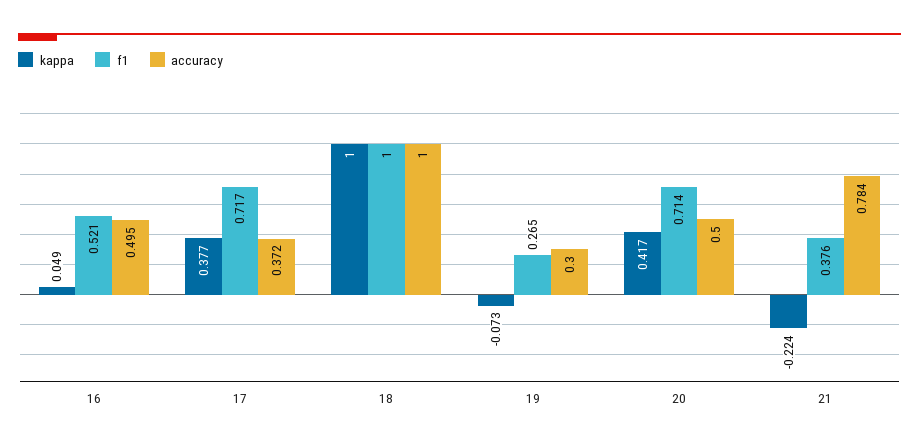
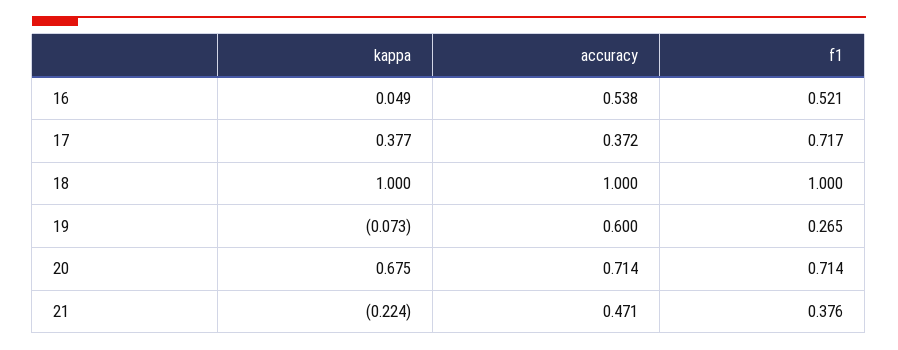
  {
    "kappa": {
      "16": 0.049,
      "17": 0.377,
      "18": 1,
      "19": -0.073,
-     "20": 0.417,
+     "20": 0.675,
      "21": -0.224
    },
    "f1": {
      "16": 0.521,
      "17": 0.717,
      "18": 1,
      "19": 0.265,
      "20": 0.714,
      "21": 0.376
    },
    "accuracy": {
-     "16": 0.495,
+     "16": 0.538,
      "17": 0.372,
      "18": 1,
-     "19": 0.3,
+     "19": 0.6,
-     "20": 0.5,
+     "20": 0.714,
-     "21": 0.784
+     "21": 0.471
    }
  }

